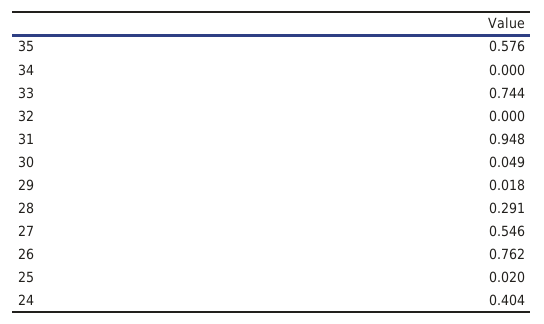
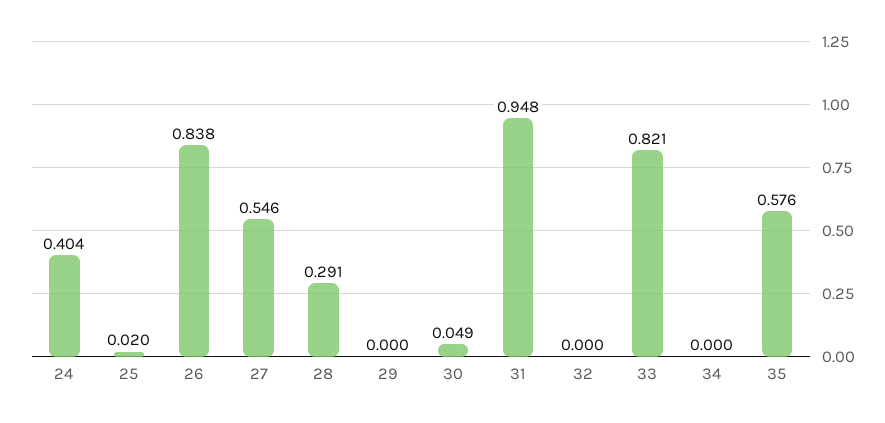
  {
    "35": 0.576,
    "34": 0,
-   "33": 0.744,
+   "33": 0.821,
    "32": 0,
    "31": 0.948,
    "30": 0.049,
-   "29": 0.018,
+   "29": 0,
    "28": 0.291,
    "27": 0.546,
-   "26": 0.762,
+   "26": 0.838,
    "25": 0.02,
    "24": 0.404
  }

